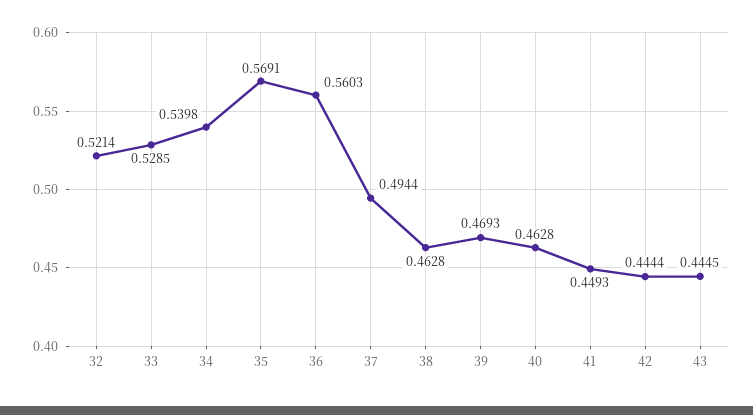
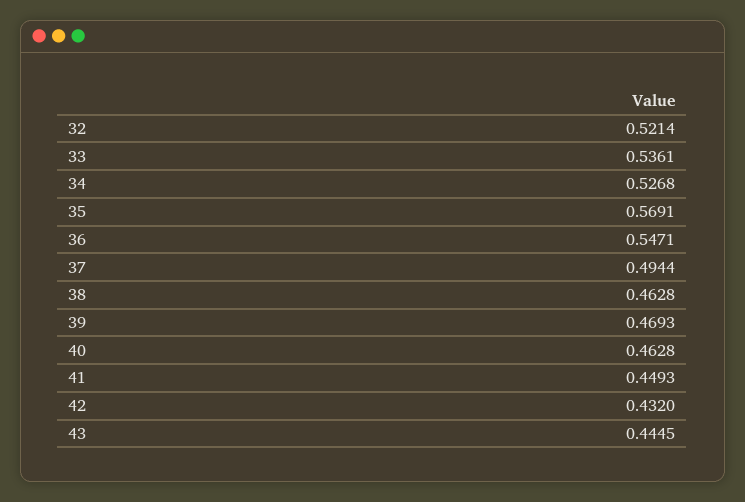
  {
    "32": 0.5214,
-   "33": 0.5285,
+   "33": 0.5361,
-   "34": 0.5398,
+   "34": 0.5268,
    "35": 0.5691,
-   "36": 0.5603,
+   "36": 0.5471,
    "37": 0.4944,
    "38": 0.4628,
    "39": 0.4693,
    "40": 0.4628,
    "41": 0.4493,
-   "42": 0.4444,
+   "42": 0.432,
    "43": 0.4445
  }

